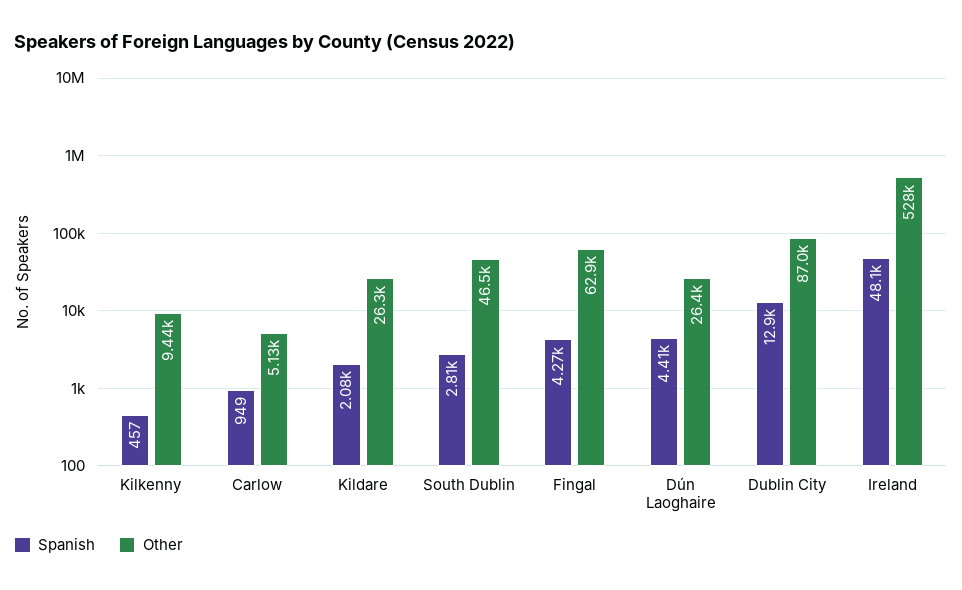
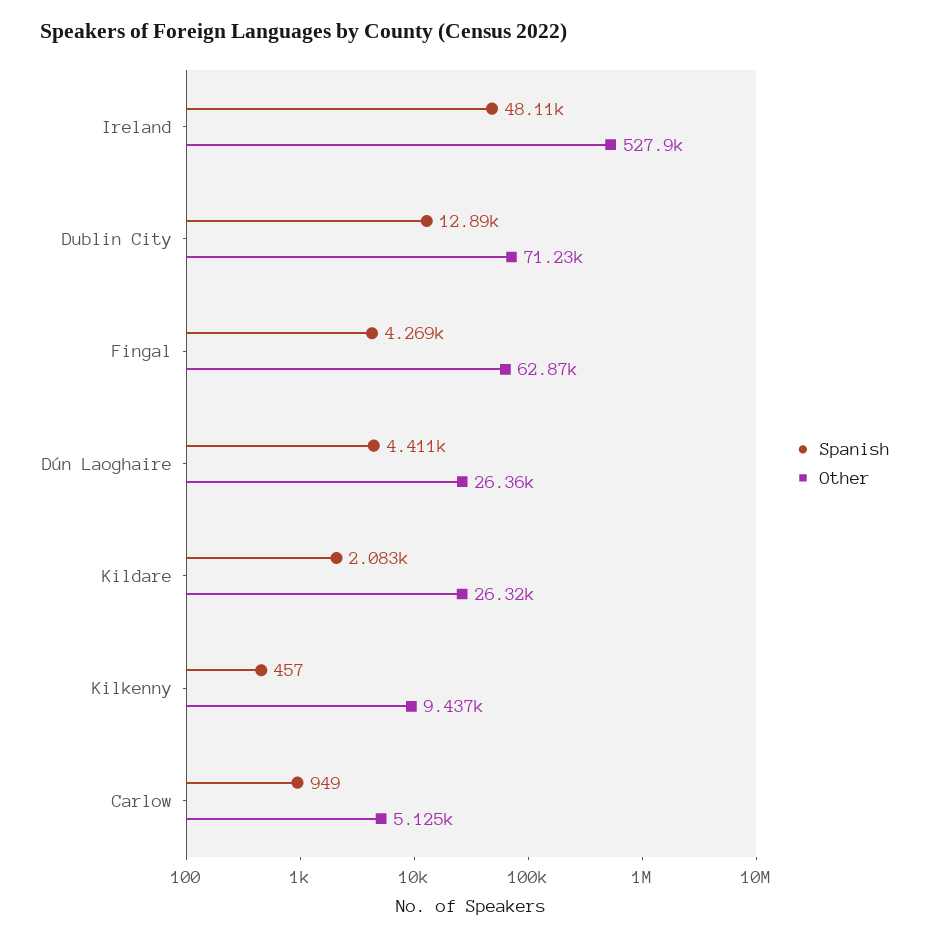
  {
    "Spanish": {
      "Kilkenny": 457,
      "Carlow": 949,
      "Kildare": 2083,
-     "South Dublin": 2810,
      "Fingal": 4269,
      "Dún Laoghaire": 4411,
      "Dublin City": 12890,
      "Ireland": 48110
    },
    "Other": {
      "Kilkenny": 9437,
      "Carlow": 5125,
      "Kildare": 26320,
-     "South Dublin": 46500,
      "Fingal": 62870,
      "Dún Laoghaire": 26360,
-     "Dublin City": 87000,
+     "Dublin City": 71230,
      "Ireland": 527900
    }
  }

